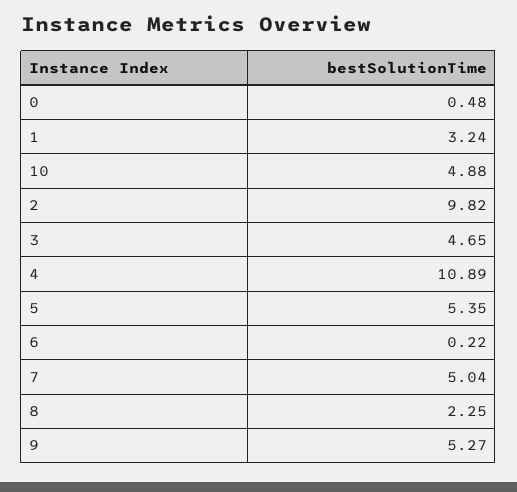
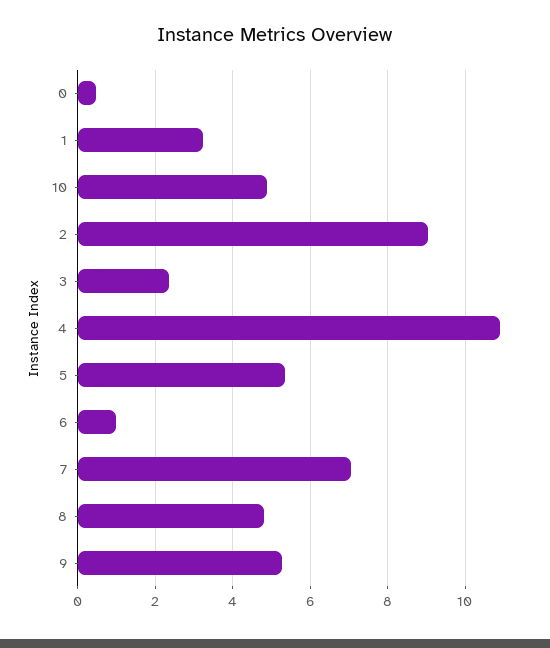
  {
    "0": 0.48,
    "1": 3.24,
    "10": 4.88,
-   "2": 9.82,
+   "2": 9,
-   "3": 4.65,
+   "3": 2.4,
    "4": 10.89,
    "5": 5.35,
-   "6": 0.22,
+   "6": 1,
-   "7": 5.04,
+   "7": 7,
-   "8": 2.25,
+   "8": 4.8,
    "9": 5.27
  }

